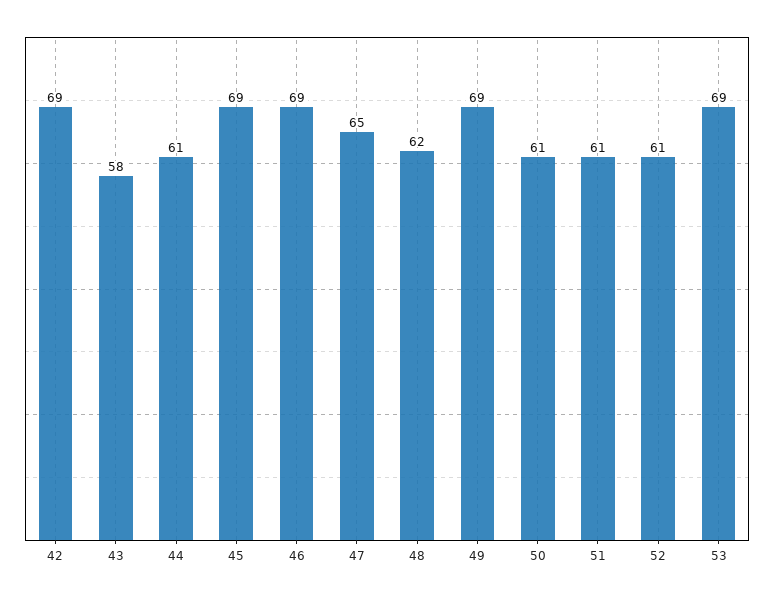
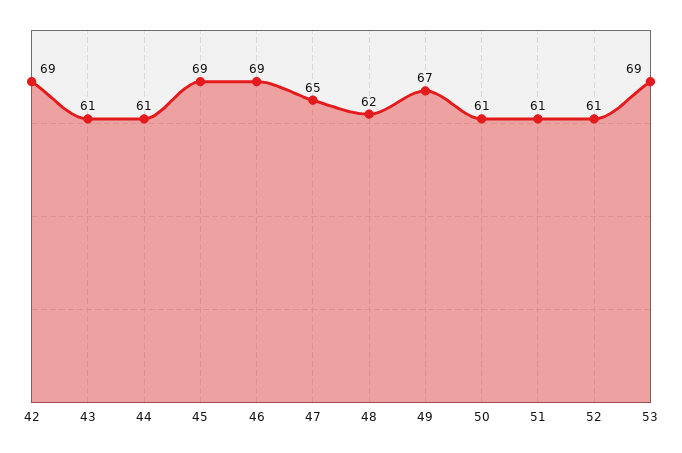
  {
    "42": 69,
-   "43": 58,
+   "43": 61,
    "44": 61,
    "45": 69,
    "46": 69,
    "47": 65,
    "48": 62,
-   "49": 69,
+   "49": 67,
    "50": 61,
    "51": 61,
    "52": 61,
    "53": 69
  }

